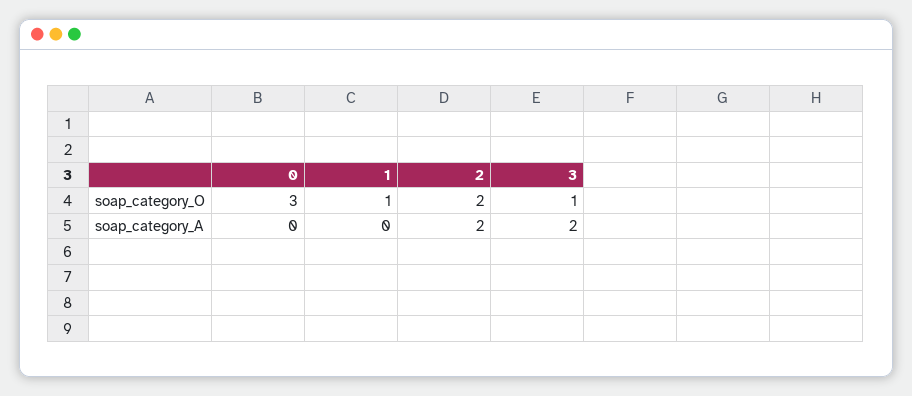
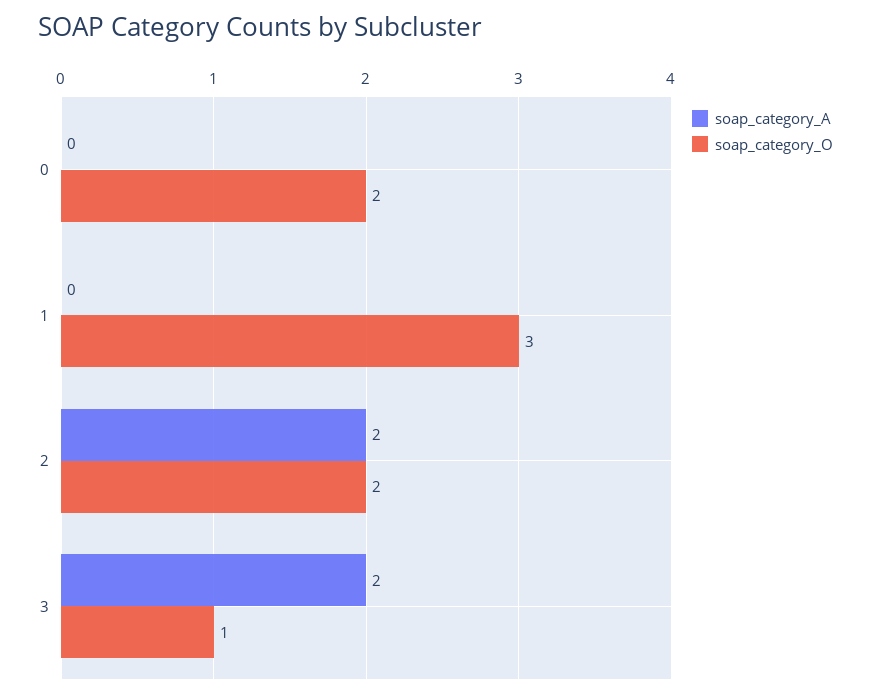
  {
    "soap_category_O": {
-     "0": 3,
+     "0": 2,
-     "1": 1,
+     "1": 3,
      "2": 2,
      "3": 1
    },
    "soap_category_A": {
      "0": 0,
      "1": 0,
      "2": 2,
      "3": 2
    }
  }

